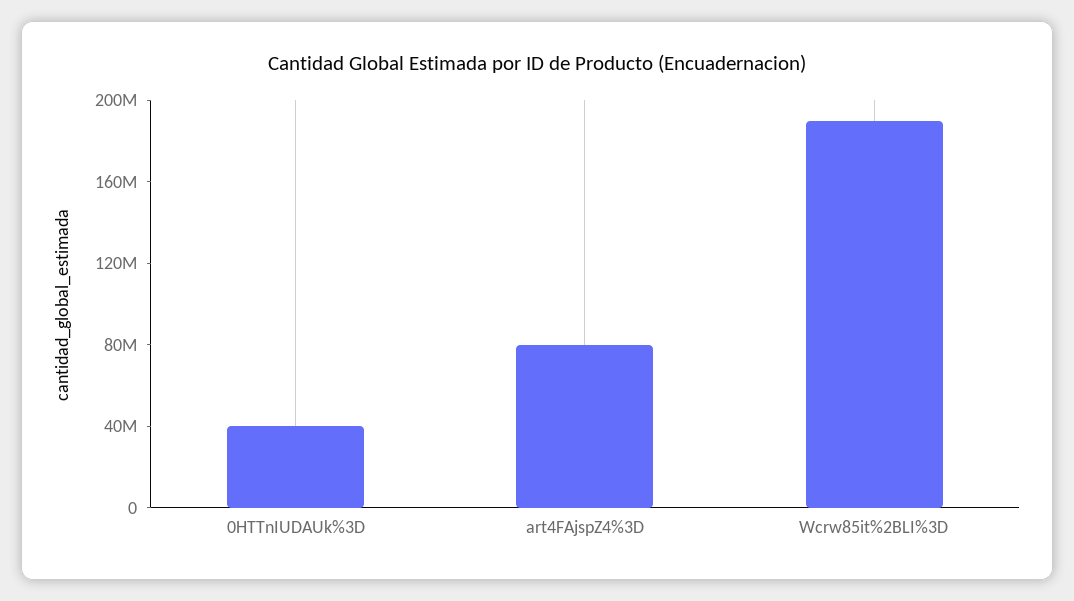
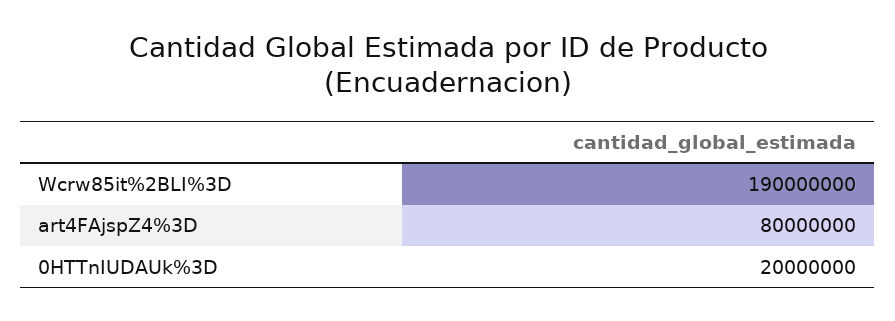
  {
-   "0HTTnIUDAUk%3D": 40000000,
+   "0HTTnIUDAUk%3D": 20000000,
    "art4FAjspZ4%3D": 80000000,
    "Wcrw85it%2BLI%3D": 190000000
  }

